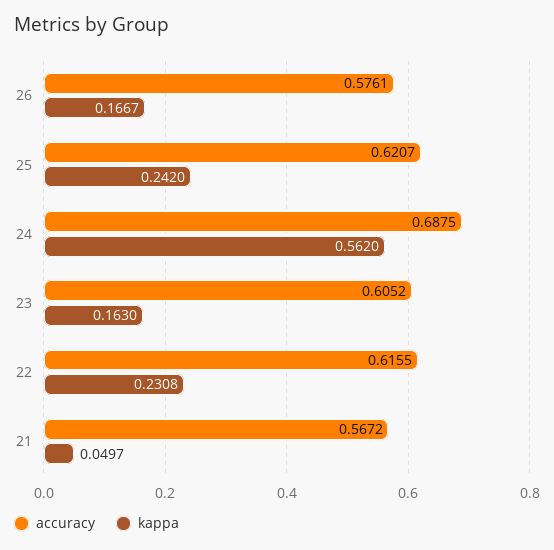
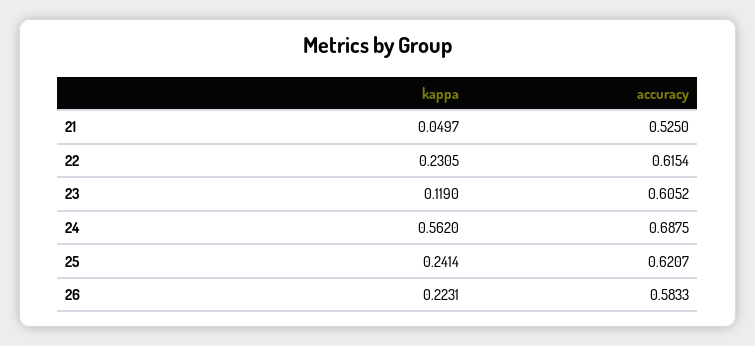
  {
    "accuracy": {
-     "26": 0.5761,
+     "26": 0.5833,
      "25": 0.6207,
      "24": 0.6875,
      "23": 0.6052,
-     "22": 0.6155,
+     "22": 0.6154,
-     "21": 0.5672
+     "21": 0.525
    },
    "kappa": {
-     "26": 0.1667,
+     "26": 0.2231,
-     "25": 0.242,
+     "25": 0.2414,
      "24": 0.562,
-     "23": 0.163,
+     "23": 0.119,
-     "22": 0.2308,
+     "22": 0.2305,
      "21": 0.0497
    }
  }

